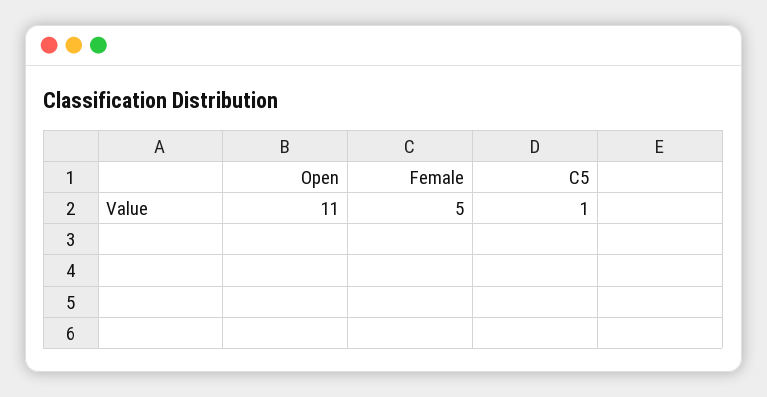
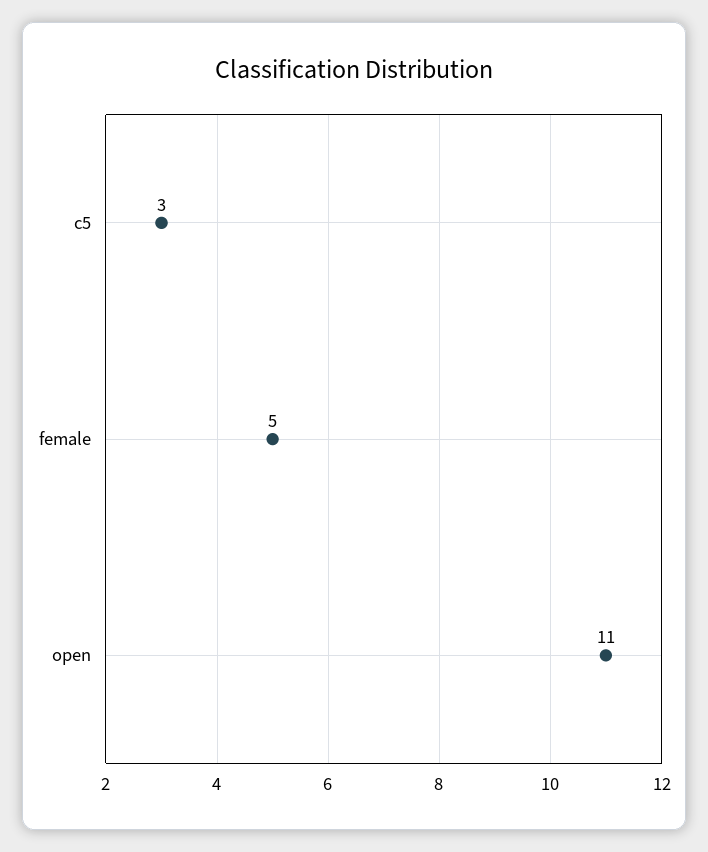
  {
    "Open": 11,
    "Female": 5,
-   "C5": 1
+   "C5": 3
  }

